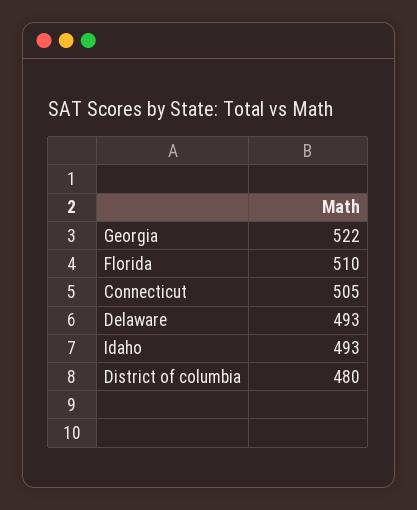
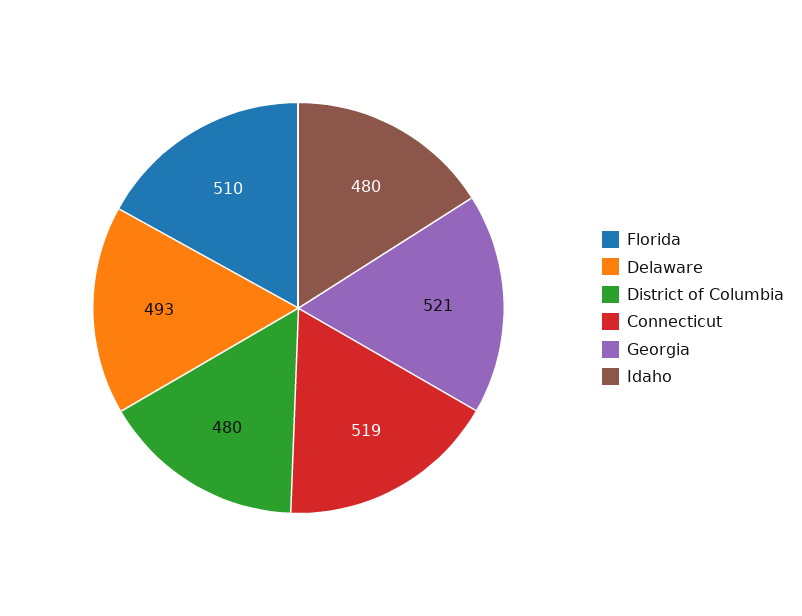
  {
-   "Georgia": 522,
+   "Georgia": 521,
    "Florida": 510,
-   "Connecticut": 505,
+   "Connecticut": 519,
    "Delaware": 493,
-   "Idaho": 493,
+   "Idaho": 480,
    "District of columbia": 480
  }

